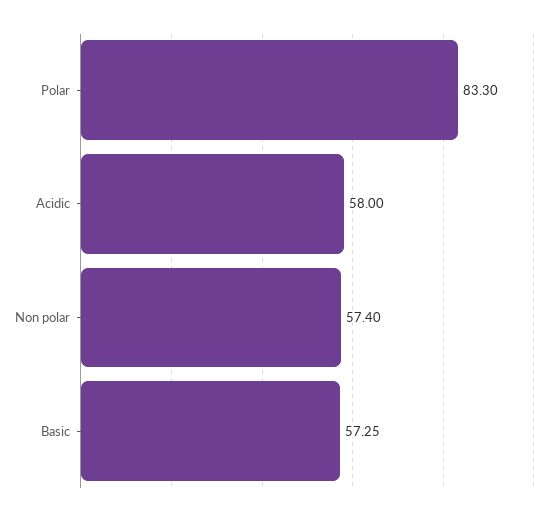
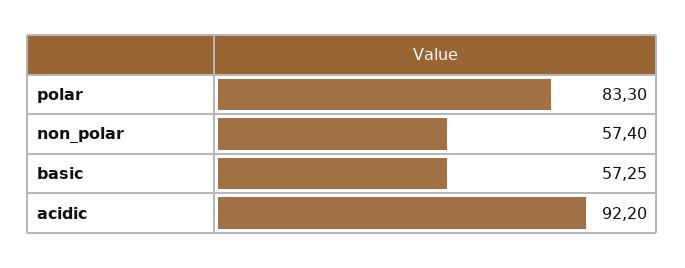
  {
    "Polar": 83.3,
-   "Acidic": 58,
+   "Acidic": 92.2,
    "Non polar": 57.4,
    "Basic": 57.25
  }

